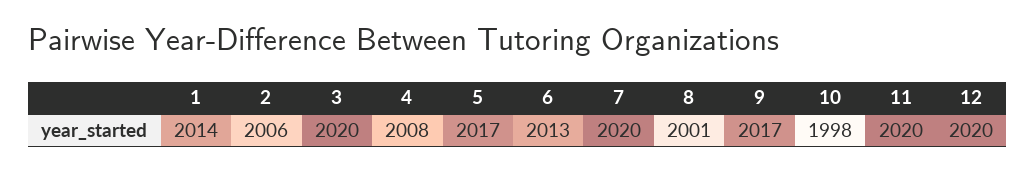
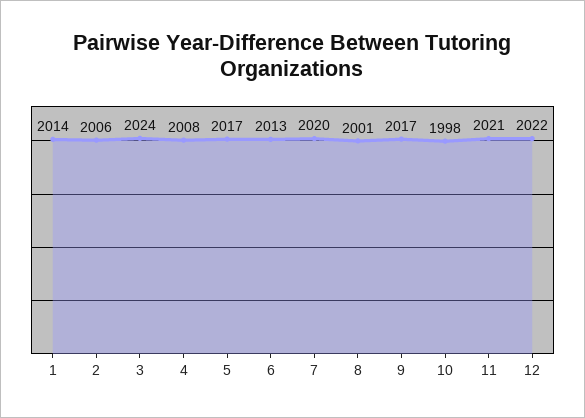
  {
    "1": 2014,
    "2": 2006,
-   "3": 2020,
+   "3": 2024,
    "4": 2008,
    "5": 2017,
    "6": 2013,
    "7": 2020,
    "8": 2001,
    "9": 2017,
    "10": 1998,
-   "11": 2020,
+   "11": 2021,
-   "12": 2020
+   "12": 2022
  }

